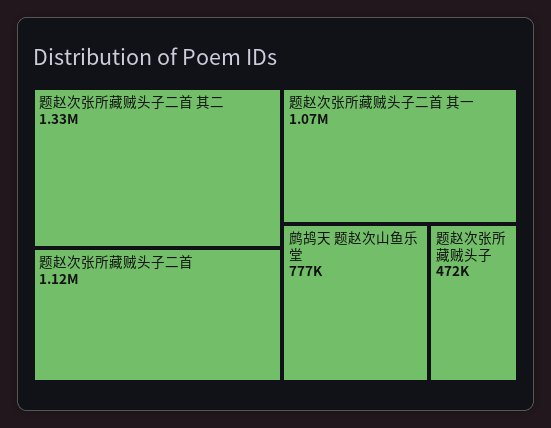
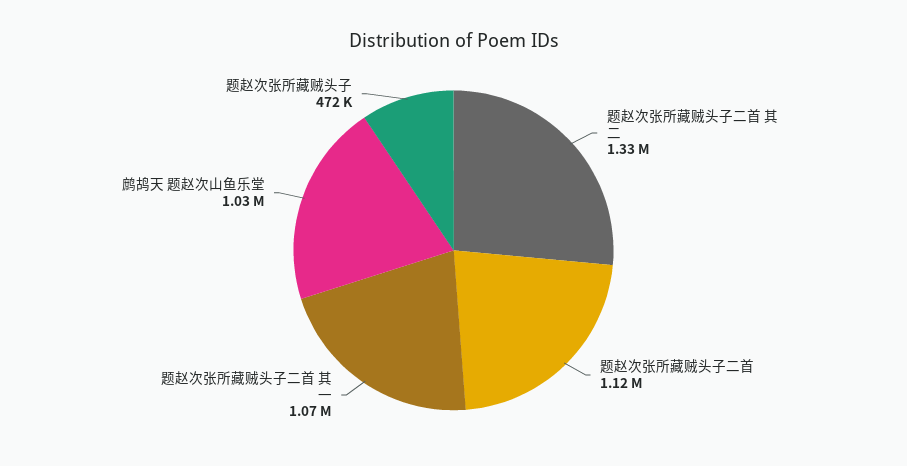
  {
    "题赵次张所藏贼头子二首 其二": 1330000,
    "题赵次张所藏贼头子二首": 1120000,
    "题赵次张所藏贼头子二首 其一": 1070000,
-   "鹧鸪天 题赵次山鱼乐堂": 777000,
+   "鹧鸪天 题赵次山鱼乐堂": 1030000,
    "题赵次张所藏贼头子": 472000
  }

